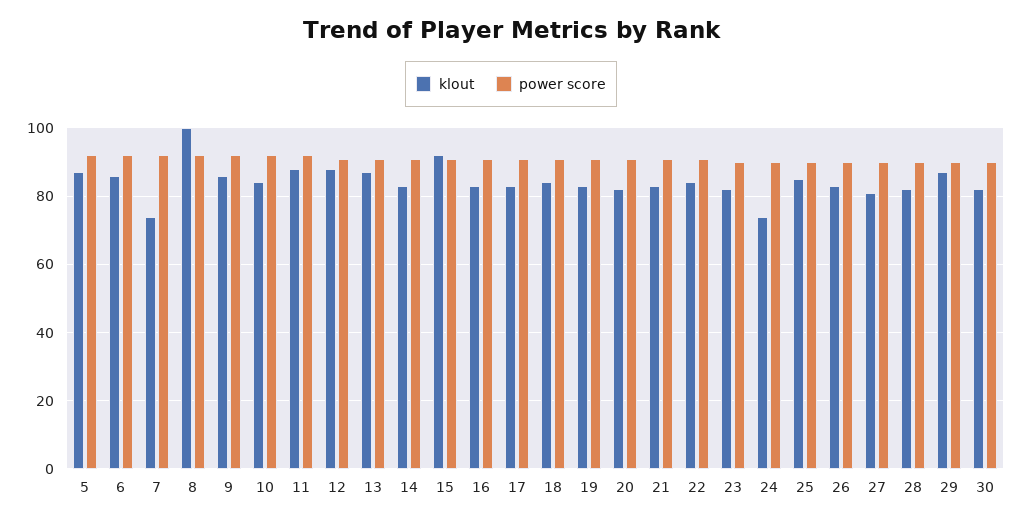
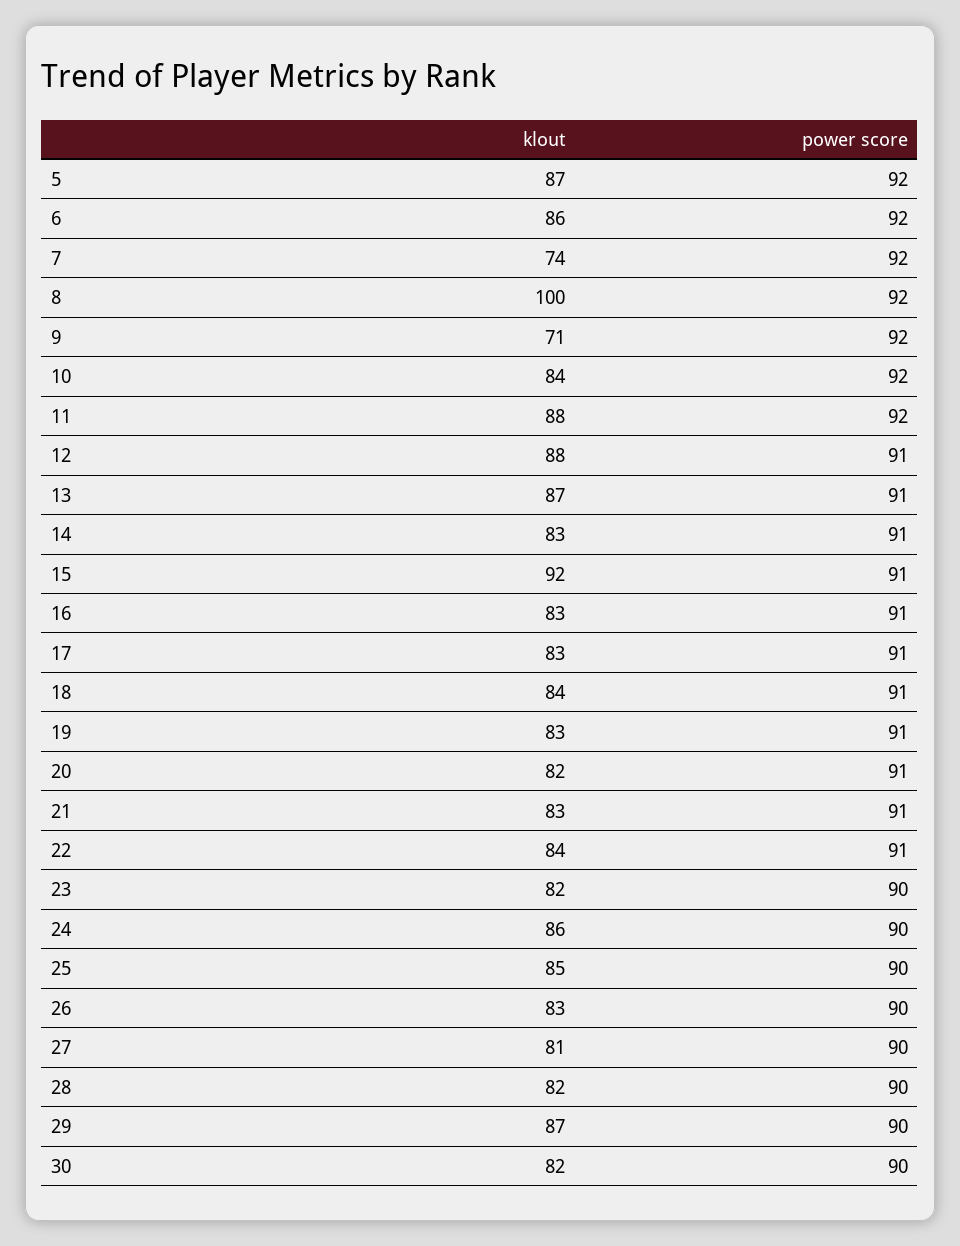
  {
    "klout": {
      "5": 87,
      "6": 86,
      "7": 74,
      "8": 100,
-     "9": 85,
+     "9": 71,
      "10": 84,
      "11": 88,
      "12": 88,
      "13": 87,
      "14": 83,
      "15": 92,
      "16": 83,
      "17": 83,
      "18": 84,
      "19": 83,
      "20": 82,
      "21": 83,
      "22": 84,
      "23": 82,
-     "24": 75,
+     "24": 86,
      "25": 85,
      "26": 83,
      "27": 81,
      "28": 82,
      "29": 87,
      "30": 82
    },
    "power score": {
      "5": 92,
      "6": 92,
      "7": 92,
      "8": 92,
      "9": 92,
      "10": 92,
      "11": 92,
      "12": 91,
      "13": 91,
      "14": 91,
      "15": 91,
      "16": 91,
      "17": 91,
      "18": 91,
      "19": 91,
      "20": 91,
      "21": 91,
      "22": 91,
      "23": 90,
      "24": 90,
      "25": 90,
      "26": 90,
      "27": 90,
      "28": 90,
      "29": 90,
      "30": 90
    }
  }

